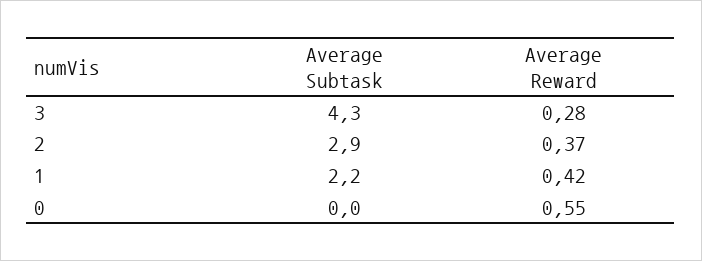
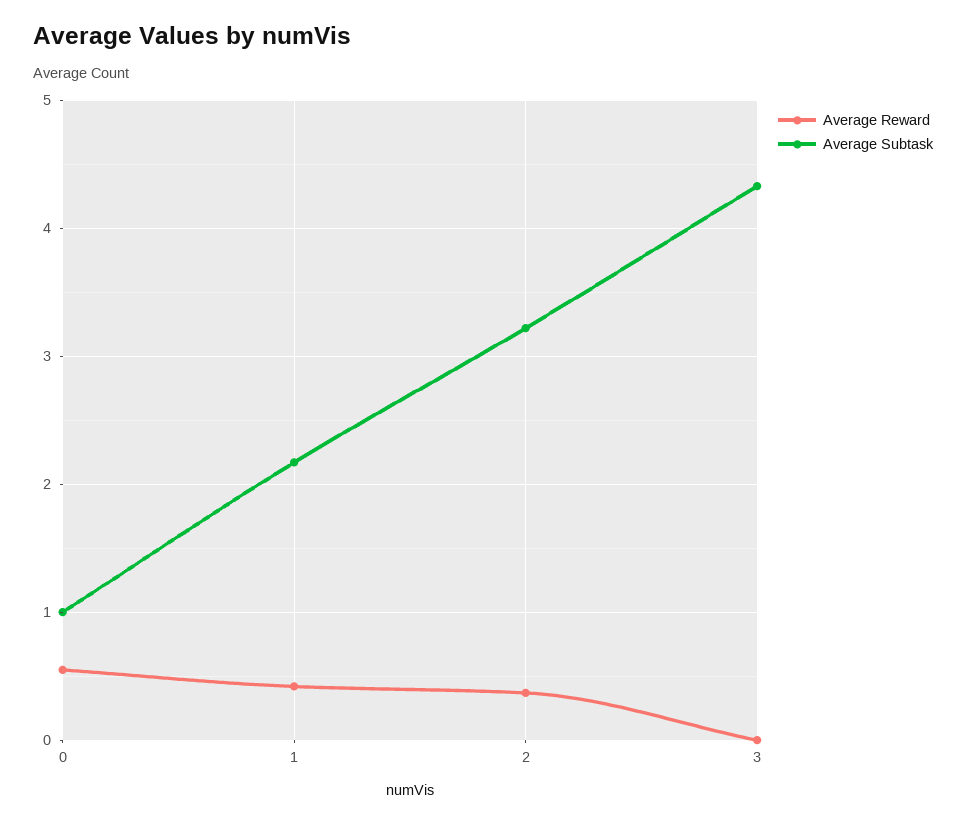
  {
    "Average Subtask": {
      "3": 4.3,
-     "2": 2.9,
+     "2": 3.2,
      "1": 2.2,
-     "0": 0
+     "0": 1
    },
    "Average Reward": {
-     "3": 0.28,
+     "3": 0,
      "2": 0.37,
      "1": 0.42,
      "0": 0.55
    }
  }

